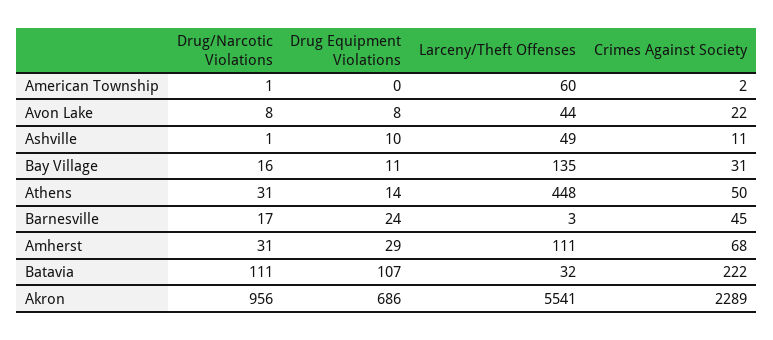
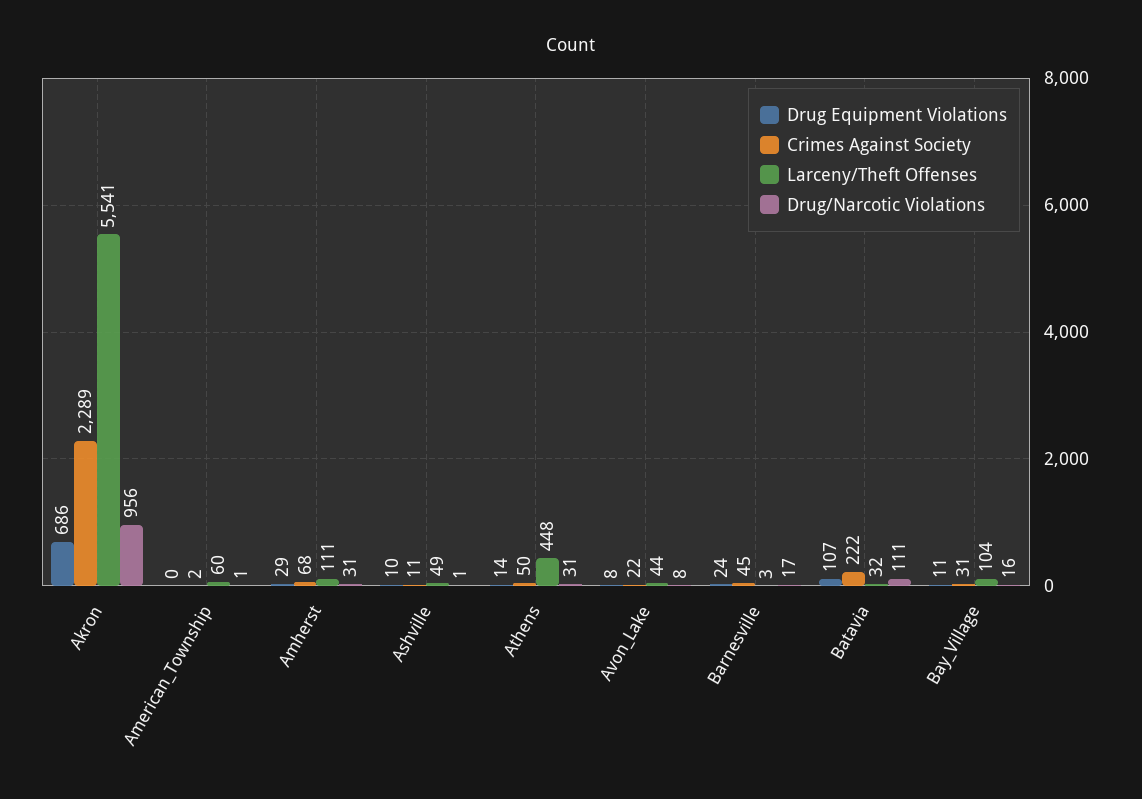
  {
    "Drug/Narcotic Violations": {
      "American Township": 1,
      "Avon Lake": 8,
      "Ashville": 1,
      "Bay Village": 16,
      "Athens": 31,
      "Barnesville": 17,
      "Amherst": 31,
      "Batavia": 111,
      "Akron": 956
    },
    "Drug Equipment Violations": {
      "American Township": 0,
      "Avon Lake": 8,
      "Ashville": 10,
      "Bay Village": 11,
      "Athens": 14,
      "Barnesville": 24,
      "Amherst": 29,
      "Batavia": 107,
      "Akron": 686
    },
    "Larceny/Theft Offenses": {
      "American Township": 60,
      "Avon Lake": 44,
      "Ashville": 49,
-     "Bay Village": 135,
+     "Bay Village": 104,
      "Athens": 448,
      "Barnesville": 3,
      "Amherst": 111,
      "Batavia": 32,
      "Akron": 5541
    },
    "Crimes Against Society": {
      "American Township": 2,
      "Avon Lake": 22,
      "Ashville": 11,
      "Bay Village": 31,
      "Athens": 50,
      "Barnesville": 45,
      "Amherst": 68,
      "Batavia": 222,
      "Akron": 2289
    }
  }

